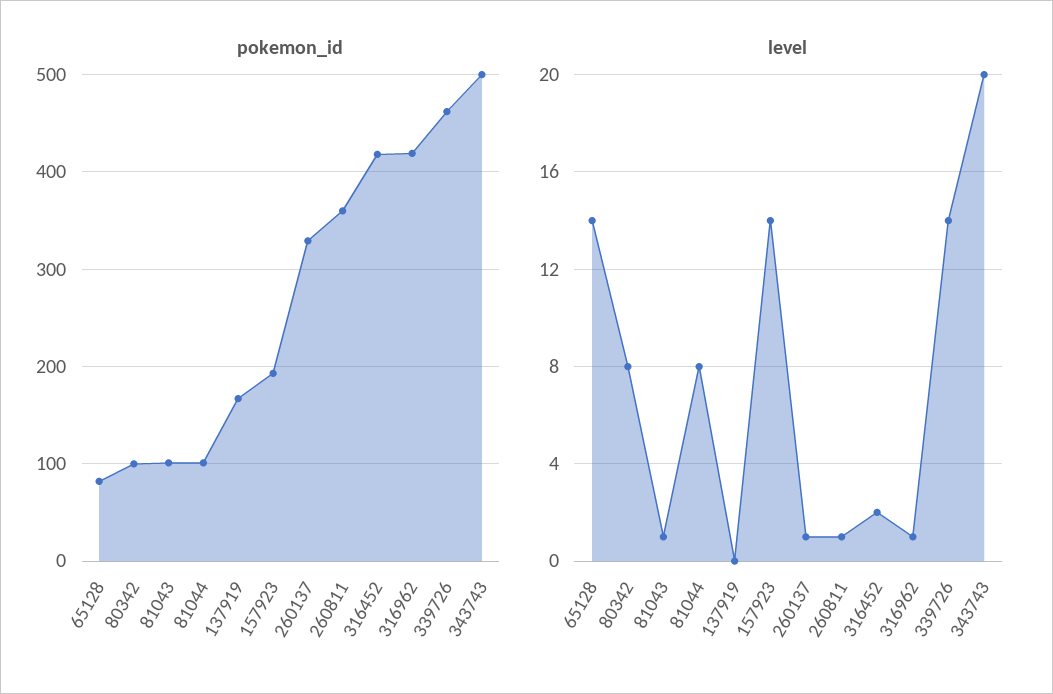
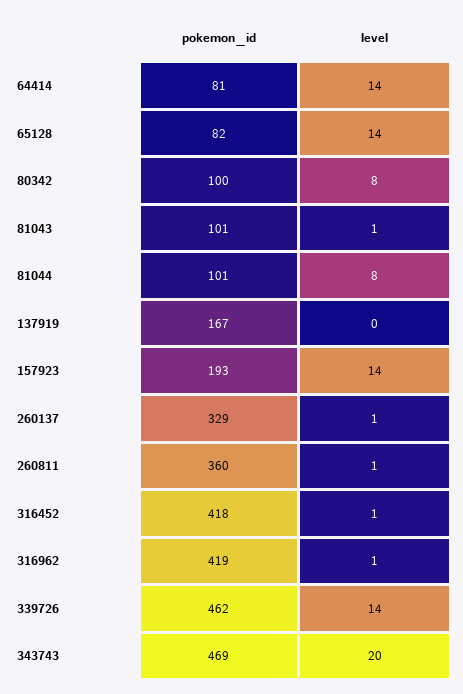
  {
    "pokemon_id": {
      "65128": 82,
      "80342": 100,
      "81043": 101,
      "81044": 101,
      "137919": 167,
      "157923": 193,
      "260137": 329,
      "260811": 360,
      "316452": 418,
      "316962": 419,
      "339726": 462,
-     "343743": 500
+     "343743": 469,
+     "64414": 81
    },
    "level": {
      "65128": 14,
      "80342": 8,
      "81043": 1,
      "81044": 8,
      "137919": 0,
      "157923": 14,
      "260137": 1,
      "260811": 1,
-     "316452": 2,
+     "316452": 1,
      "316962": 1,
      "339726": 14,
-     "343743": 20
+     "343743": 20,
+     "64414": 14
    }
  }

